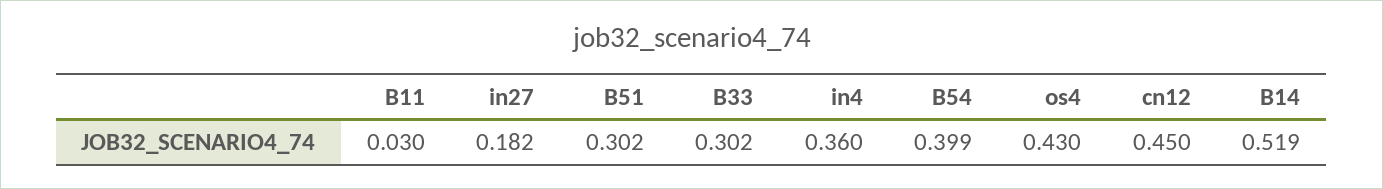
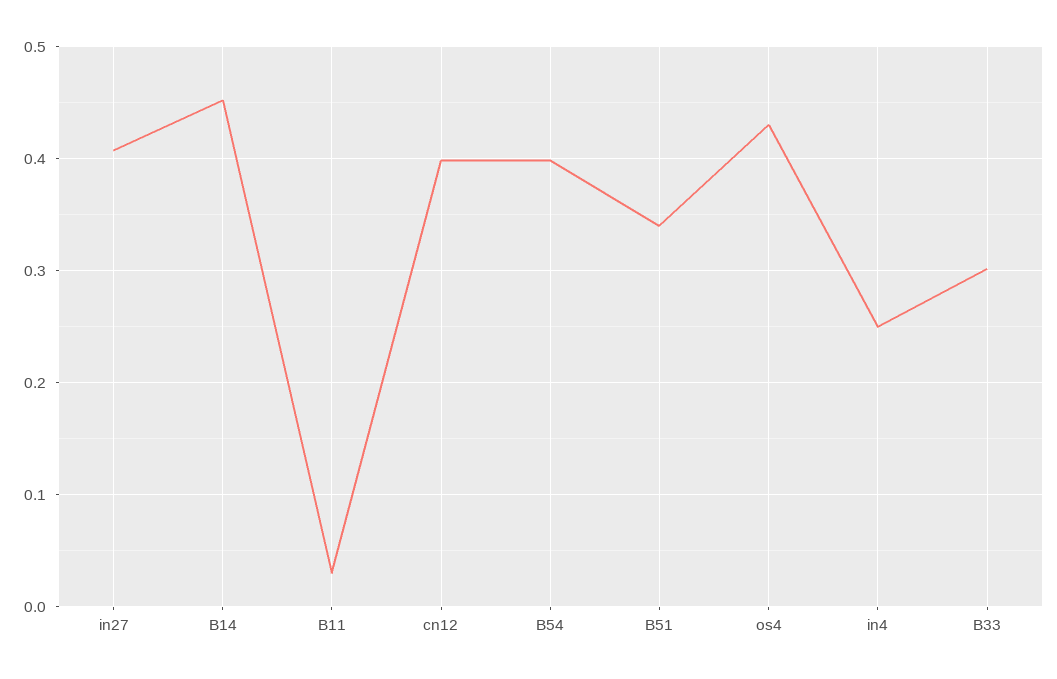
  {
    "B11": 0.03,
-   "in27": 0.182,
+   "in27": 0.41,
-   "B51": 0.302,
+   "B51": 0.34,
    "B33": 0.302,
-   "in4": 0.36,
+   "in4": 0.25,
    "B54": 0.399,
    "os4": 0.43,
-   "cn12": 0.45,
+   "cn12": 0.4,
-   "B14": 0.519
+   "B14": 0.45
  }

